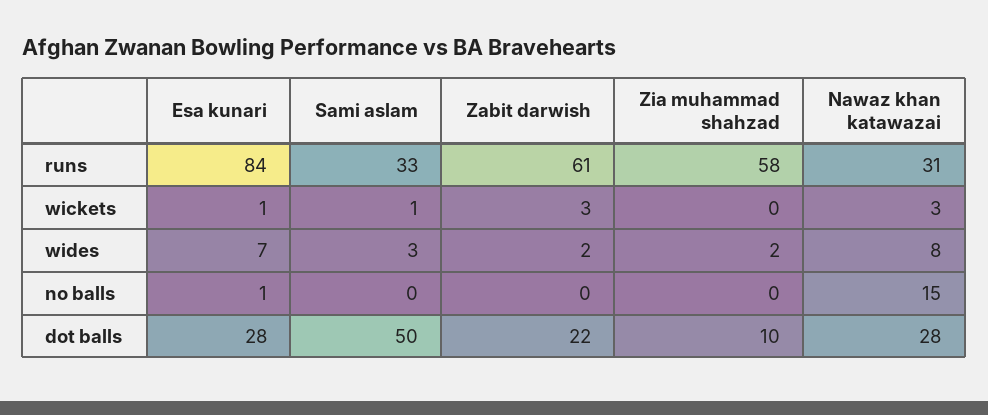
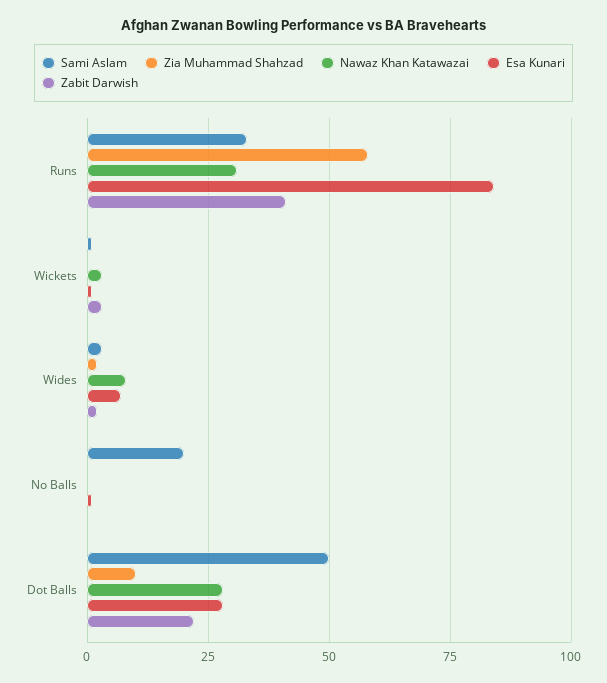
  {
    "Esa kunari": {
      "runs": 84,
      "wickets": 1,
      "wides": 7,
      "no balls": 1,
      "dot balls": 28
    },
    "Sami aslam": {
      "runs": 33,
      "wickets": 1,
      "wides": 3,
-     "no balls": 0,
+     "no balls": 20,
      "dot balls": 50
    },
    "Zabit darwish": {
-     "runs": 61,
+     "runs": 40,
      "wickets": 3,
      "wides": 2,
      "no balls": 0,
      "dot balls": 22
    },
    "Zia muhammad shahzad": {
      "runs": 58,
      "wickets": 0,
      "wides": 2,
      "no balls": 0,
      "dot balls": 10
    },
    "Nawaz khan katawazai": {
      "runs": 31,
      "wickets": 3,
      "wides": 8,
-     "no balls": 15,
+     "no balls": 0,
      "dot balls": 28
    }
  }

